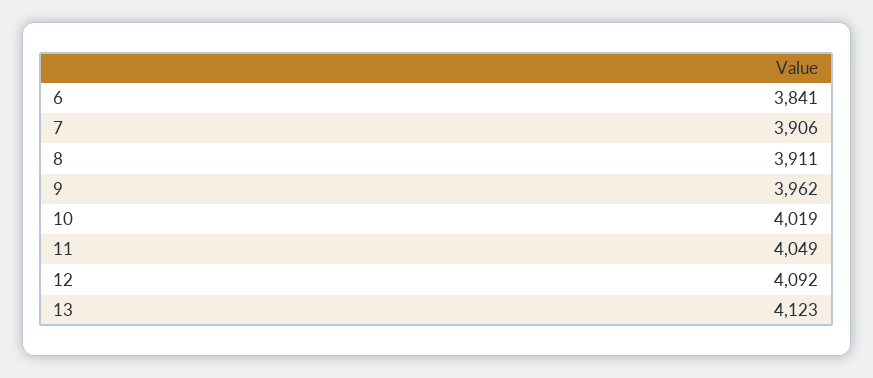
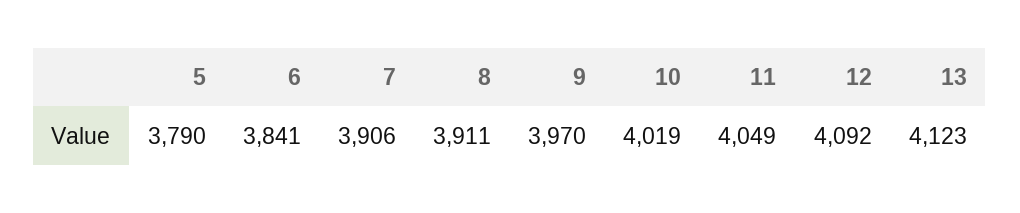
  {
    "6": 3841,
    "7": 3906,
    "8": 3911,
-   "9": 3962,
+   "9": 3970,
    "10": 4019,
    "11": 4049,
    "12": 4092,
-   "13": 4123
+   "13": 4123,
+   "5": 3790
  }

